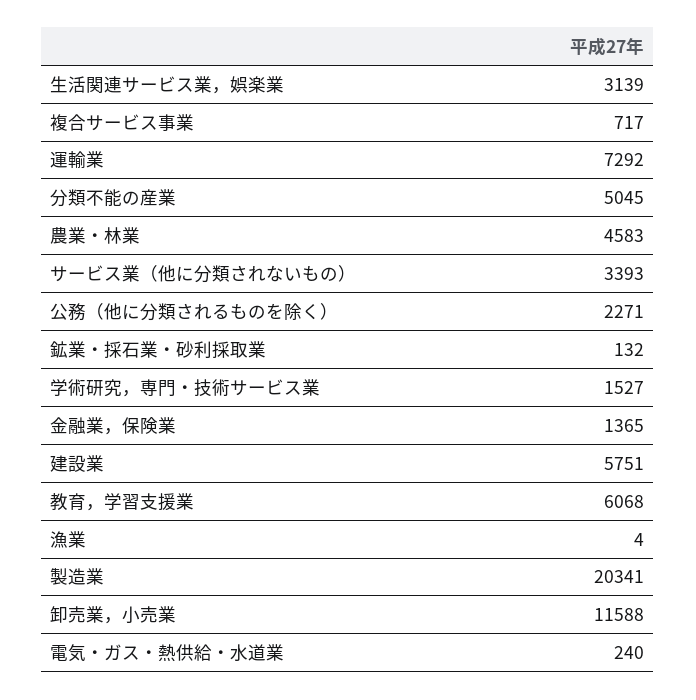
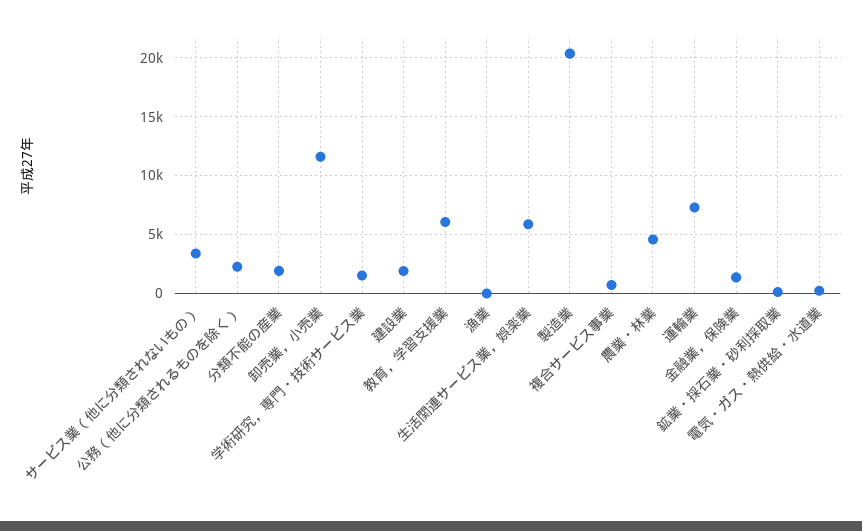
  {
-   "生活関連サービス業，娯楽業": 3139,
+   "生活関連サービス業，娯楽業": 6000,
    "複合サービス事業": 717,
    "運輸業": 7292,
-   "分類不能の産業": 5045,
+   "分類不能の産業": 2000,
    "農業・林業": 4583,
    "サービス業（他に分類されないもの）": 3393,
    "公務（他に分類されるものを除く）": 2271,
    "鉱業・採石業・砂利採取業": 132,
    "学術研究，専門・技術サービス業": 1527,
    "金融業，保険業": 1365,
-   "建設業": 5751,
+   "建設業": 2000,
    "教育，学習支援業": 6068,
    "漁業": 4,
    "製造業": 20341,
    "卸売業，小売業": 11588,
    "電気・ガス・熱供給・水道業": 240
  }

